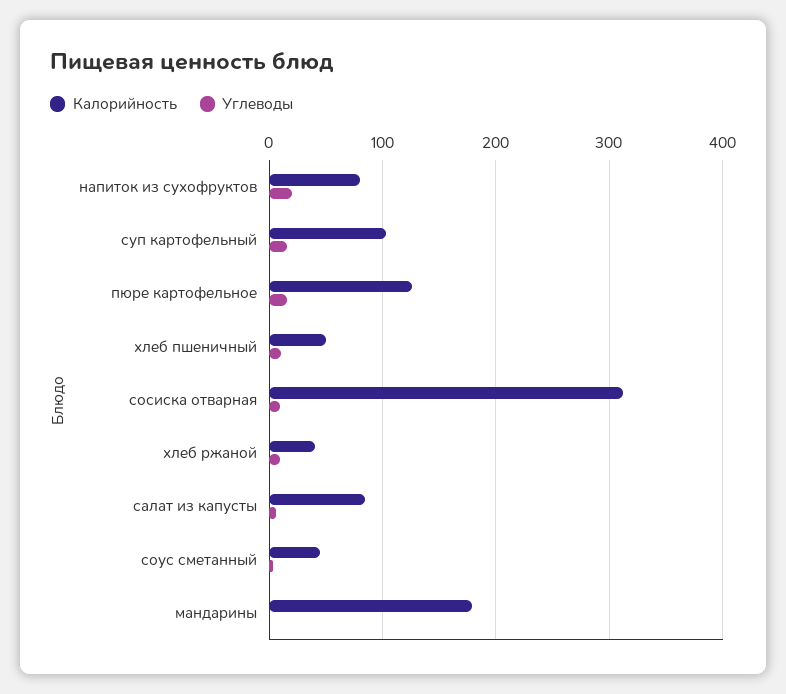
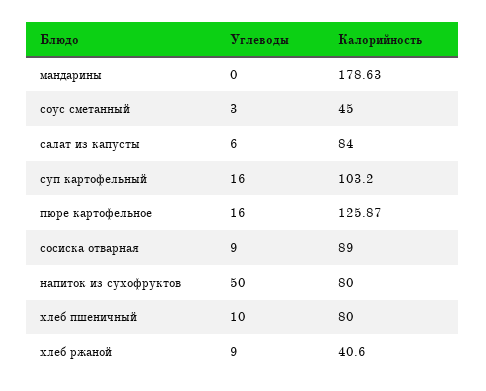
  {
    "Калорийность": {
      "напиток из сухофруктов": 80,
      "суп картофельный": 103.2,
      "пюре картофельное": 125.87,
-     "хлеб пшеничный": 50,
+     "хлеб пшеничный": 80,
-     "сосиска отварная": 310,
+     "сосиска отварная": 89,
      "хлеб ржаной": 40.6,
      "салат из капусты": 84,
      "соус сметанный": 45,
      "мандарины": 178.63
    },
    "Углеводы": {
-     "напиток из сухофруктов": 20,
+     "напиток из сухофруктов": 50,
      "суп картофельный": 16,
      "пюре картофельное": 16,
      "хлеб пшеничный": 10,
      "сосиска отварная": 9,
      "хлеб ржаной": 9,
      "салат из капусты": 6,
      "соус сметанный": 3,
      "мандарины": 0
    }
  }

